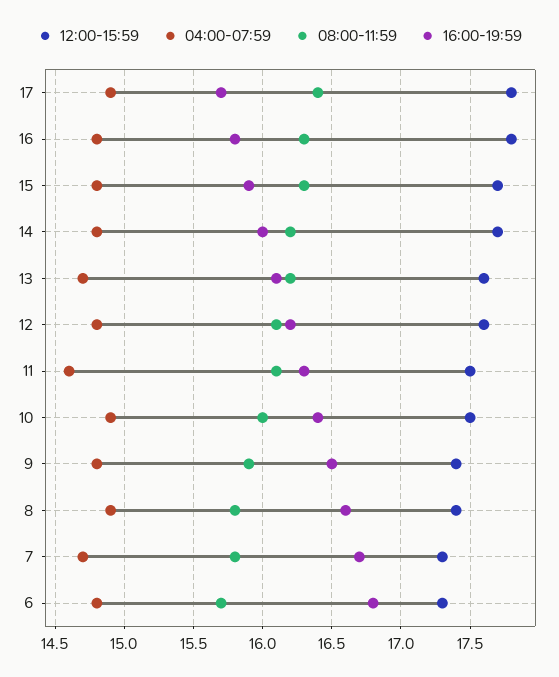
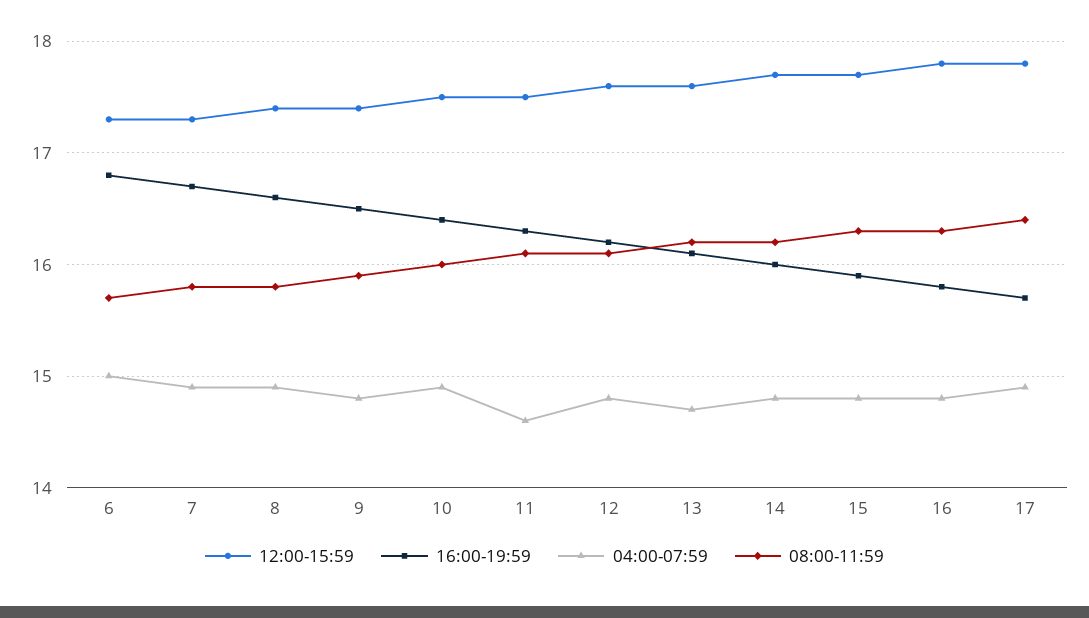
  {
    "12:00-15:59": {
      "17": 17.8,
      "16": 17.8,
      "15": 17.7,
      "14": 17.7,
      "13": 17.6,
      "12": 17.6,
      "11": 17.5,
      "10": 17.5,
      "9": 17.4,
      "8": 17.4,
      "7": 17.3,
      "6": 17.3
    },
    "04:00-07:59": {
      "17": 14.9,
      "16": 14.8,
      "15": 14.8,
      "14": 14.8,
      "13": 14.7,
      "12": 14.8,
      "11": 14.6,
      "10": 14.9,
      "9": 14.8,
      "8": 14.9,
-     "7": 14.7,
+     "7": 14.9,
-     "6": 14.8
+     "6": 15
    },
    "08:00-11:59": {
      "17": 16.4,
      "16": 16.3,
      "15": 16.3,
      "14": 16.2,
      "13": 16.2,
      "12": 16.1,
      "11": 16.1,
      "10": 16,
      "9": 15.9,
      "8": 15.8,
      "7": 15.8,
      "6": 15.7
    },
    "16:00-19:59": {
      "17": 15.7,
      "16": 15.8,
      "15": 15.9,
      "14": 16,
      "13": 16.1,
      "12": 16.2,
      "11": 16.3,
      "10": 16.4,
      "9": 16.5,
      "8": 16.6,
      "7": 16.7,
      "6": 16.8
    }
  }

